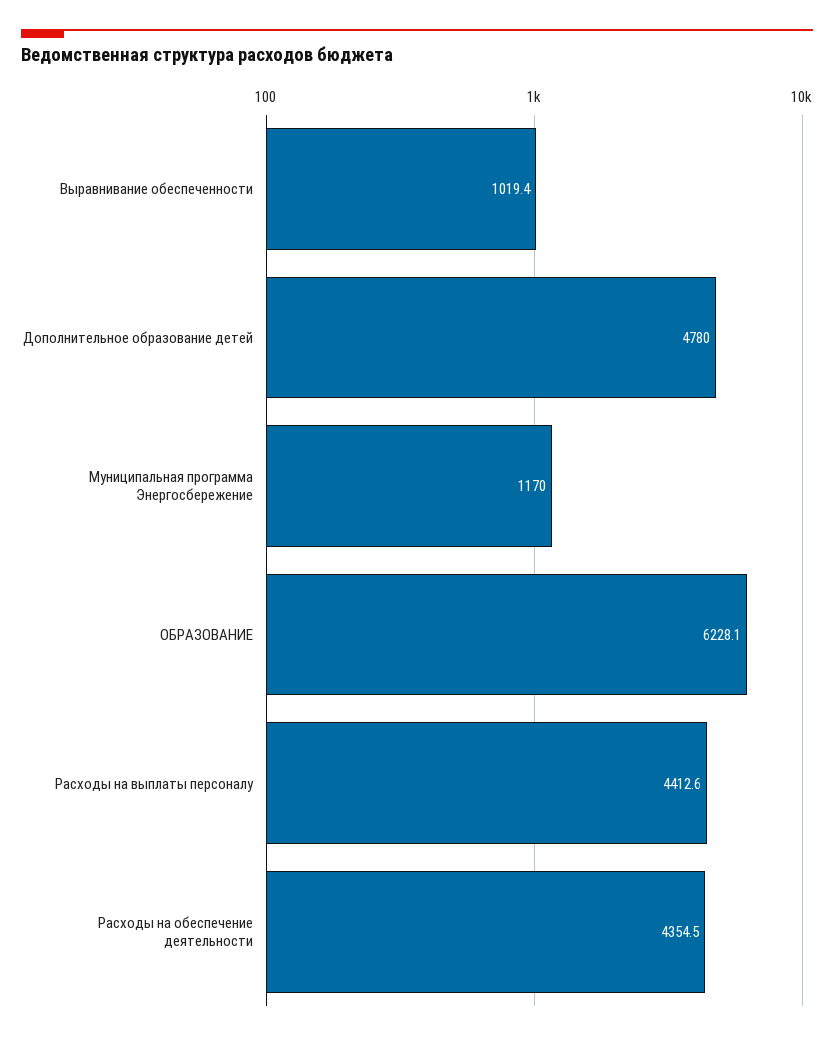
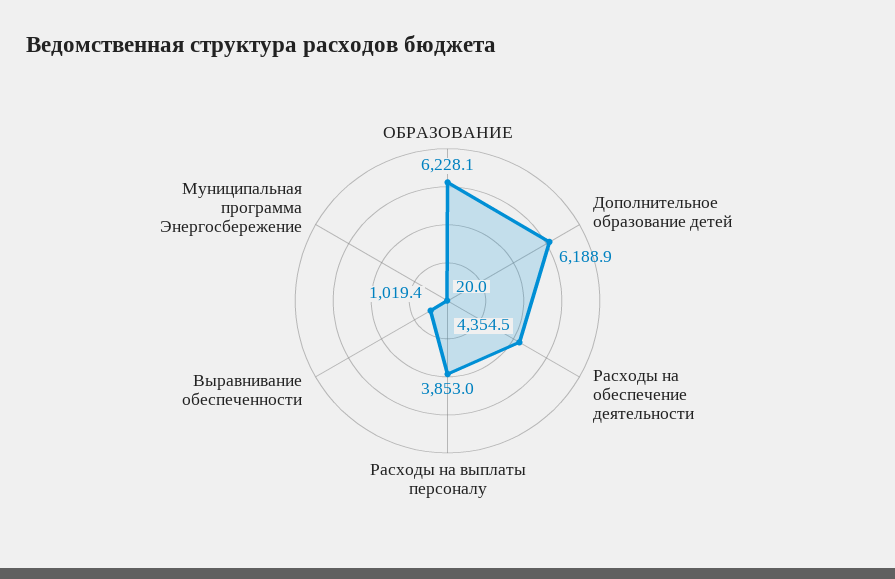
  {
    "Выравнивание обеспеченности": 1019.4,
-   "Дополнительное образование детей": 4780,
+   "Дополнительное образование детей": 6188.9,
-   "Муниципальная программа Энергосбережение": 1170,
+   "Муниципальная программа Энергосбережение": 20,
    "ОБРАЗОВАНИЕ": 6228.1,
-   "Расходы на выплаты персоналу": 4412.6,
+   "Расходы на выплаты персоналу": 3853,
    "Расходы на обеспечение деятельности": 4354.5
  }

